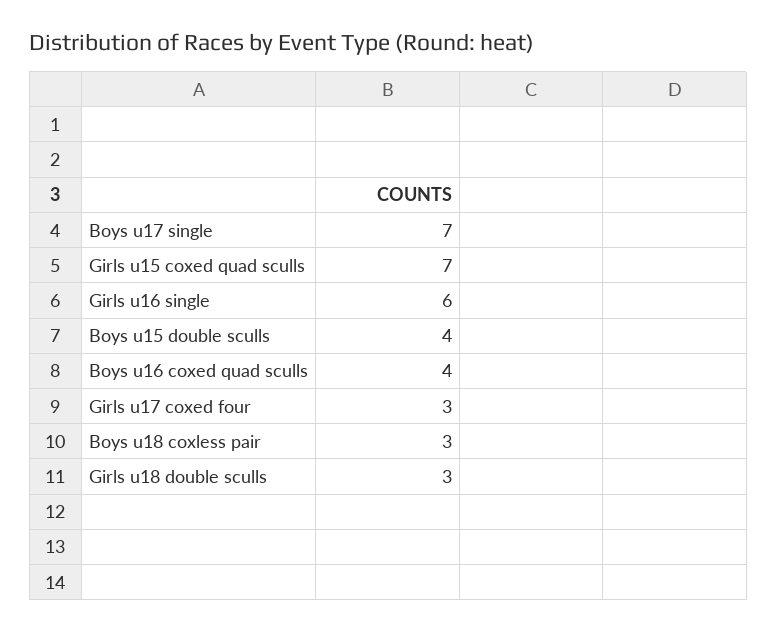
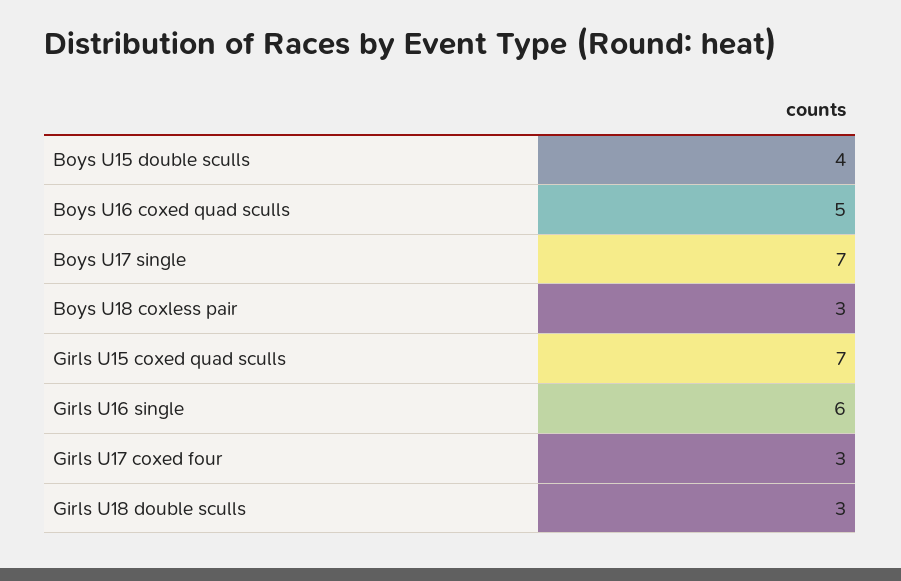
  {
    "Boys u17 single": 7,
    "Girls u15 coxed quad sculls": 7,
    "Girls u16 single": 6,
    "Boys u15 double sculls": 4,
-   "Boys u16 coxed quad sculls": 4,
+   "Boys u16 coxed quad sculls": 5,
    "Girls u17 coxed four": 3,
    "Boys u18 coxless pair": 3,
    "Girls u18 double sculls": 3
  }

